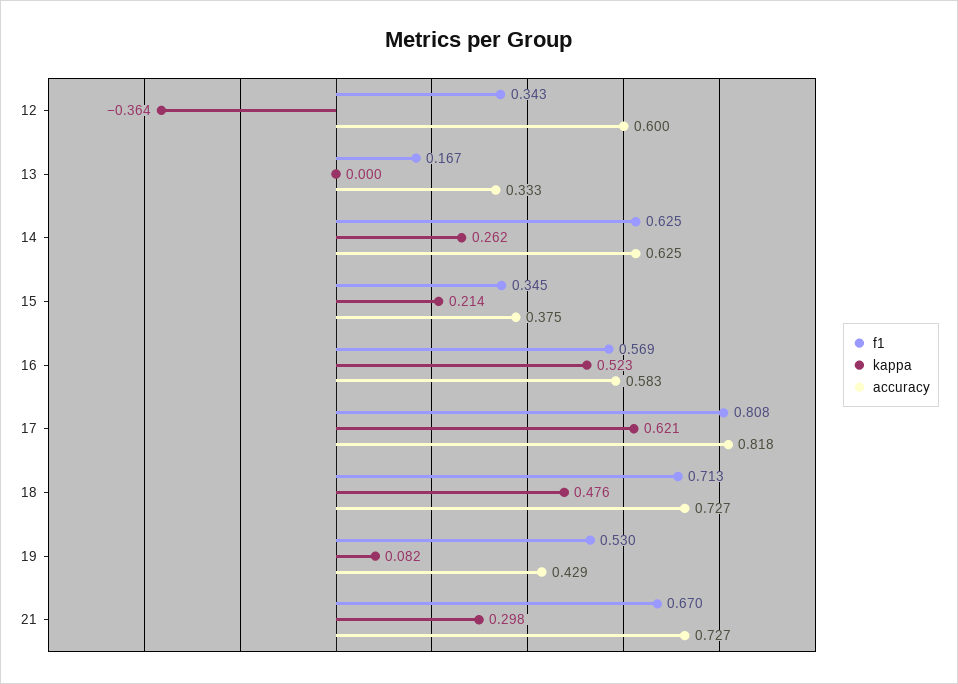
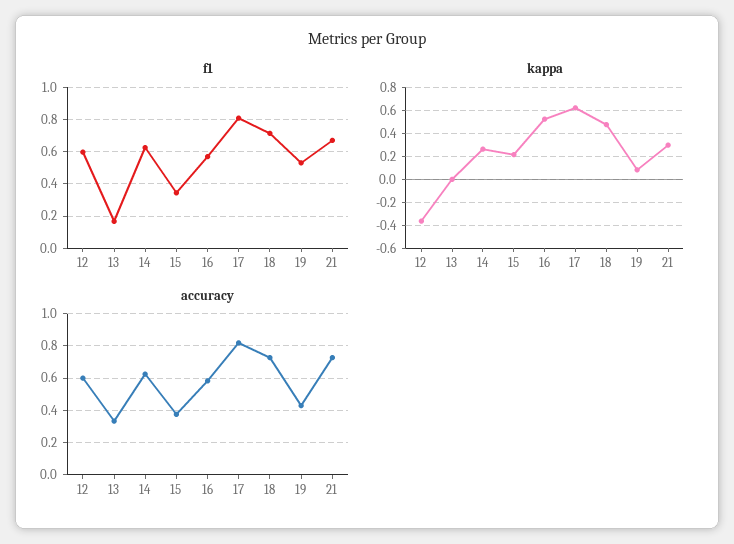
  {
    "f1": {
-     "12": 0.343,
+     "12": 0.6,
      "13": 0.167,
      "14": 0.625,
      "15": 0.345,
      "16": 0.569,
      "17": 0.808,
      "18": 0.713,
      "19": 0.53,
      "21": 0.67
    },
    "kappa": {
      "12": -0.364,
      "13": 0,
      "14": 0.262,
      "15": 0.214,
      "16": 0.523,
      "17": 0.621,
      "18": 0.476,
      "19": 0.082,
      "21": 0.298
    },
    "accuracy": {
      "12": 0.6,
      "13": 0.333,
      "14": 0.625,
      "15": 0.375,
      "16": 0.583,
      "17": 0.818,
      "18": 0.727,
      "19": 0.429,
      "21": 0.727
    }
  }

